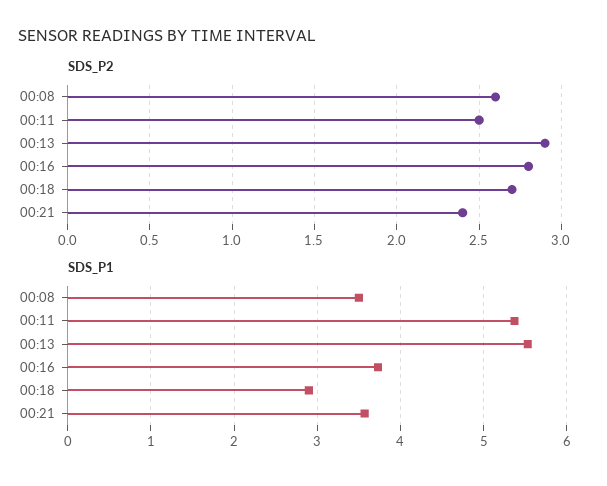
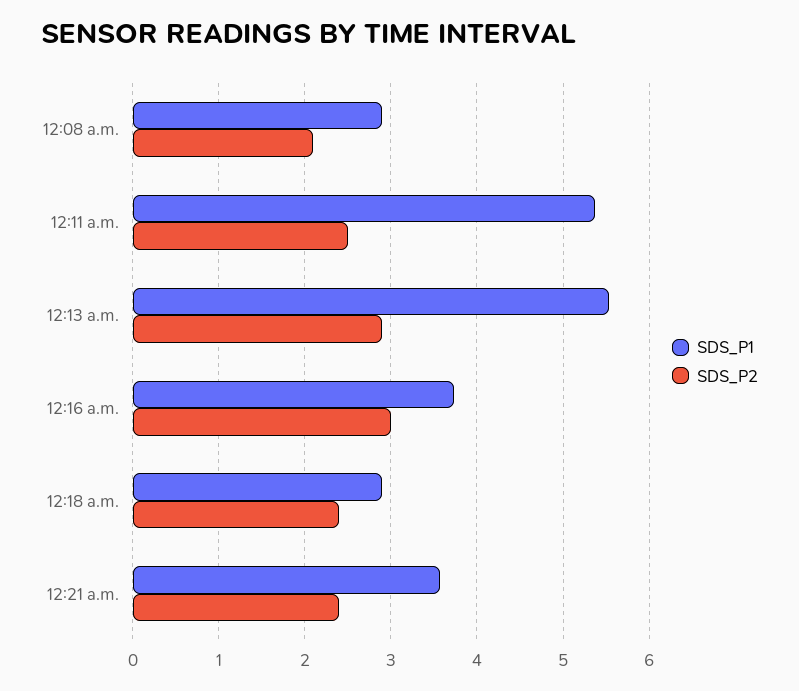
  {
    "SDS_P2": {
-     "00:08": 2.6,
+     "00:08": 2.1,
      "00:11": 2.5,
      "00:13": 2.9,
-     "00:16": 2.8,
+     "00:16": 3,
-     "00:18": 2.7,
+     "00:18": 2.4,
      "00:21": 2.4
    },
    "SDS_P1": {
-     "00:08": 3.5,
+     "00:08": 2.9,
      "00:11": 5.4,
      "00:13": 5.5,
      "00:16": 3.7,
      "00:18": 2.9,
      "00:21": 3.6
    }
  }

